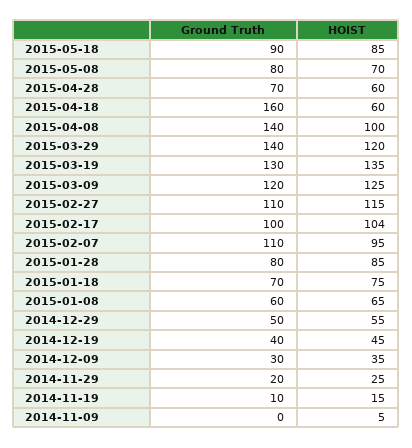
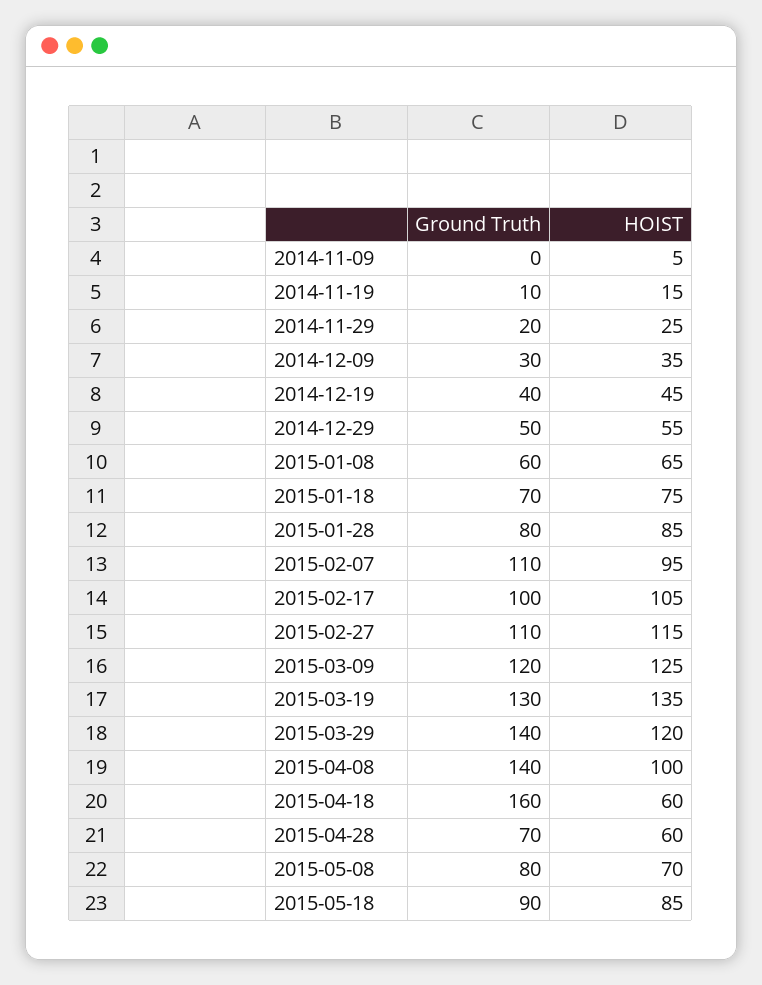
  {
    "Ground Truth": {
      "2015-05-18": 90,
      "2015-05-08": 80,
      "2015-04-28": 70,
      "2015-04-18": 160,
      "2015-04-08": 140,
      "2015-03-29": 140,
      "2015-03-19": 130,
      "2015-03-09": 120,
      "2015-02-27": 110,
      "2015-02-17": 100,
      "2015-02-07": 110,
      "2015-01-28": 80,
      "2015-01-18": 70,
      "2015-01-08": 60,
      "2014-12-29": 50,
      "2014-12-19": 40,
      "2014-12-09": 30,
      "2014-11-29": 20,
      "2014-11-19": 10,
      "2014-11-09": 0
    },
    "HOIST": {
      "2015-05-18": 85,
      "2015-05-08": 70,
      "2015-04-28": 60,
      "2015-04-18": 60,
      "2015-04-08": 100,
      "2015-03-29": 120,
      "2015-03-19": 135,
      "2015-03-09": 125,
      "2015-02-27": 115,
-     "2015-02-17": 104,
+     "2015-02-17": 105,
      "2015-02-07": 95,
      "2015-01-28": 85,
      "2015-01-18": 75,
      "2015-01-08": 65,
      "2014-12-29": 55,
      "2014-12-19": 45,
      "2014-12-09": 35,
      "2014-11-29": 25,
      "2014-11-19": 15,
      "2014-11-09": 5
    }
  }

